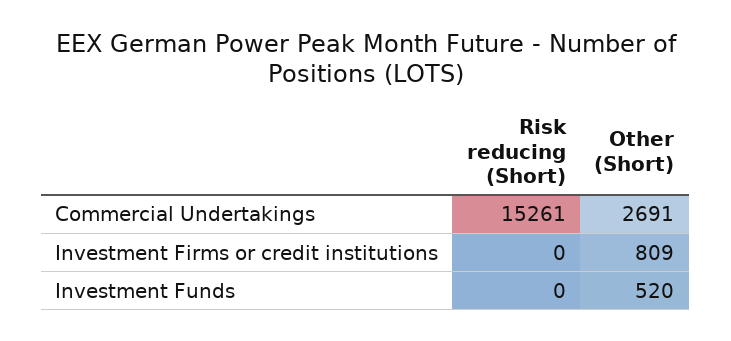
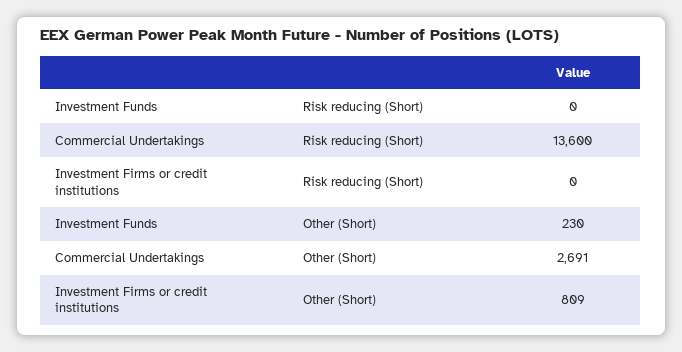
  {
    "Risk reducing (Short)": {
-     "Commercial Undertakings": 15261,
+     "Commercial Undertakings": 13600,
      "Investment Firms or credit institutions": 0,
      "Investment Funds": 0
    },
    "Other (Short)": {
      "Commercial Undertakings": 2691,
      "Investment Firms or credit institutions": 809,
-     "Investment Funds": 520
+     "Investment Funds": 230
    }
  }

